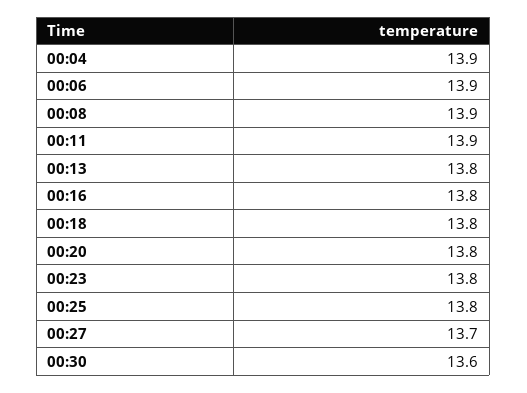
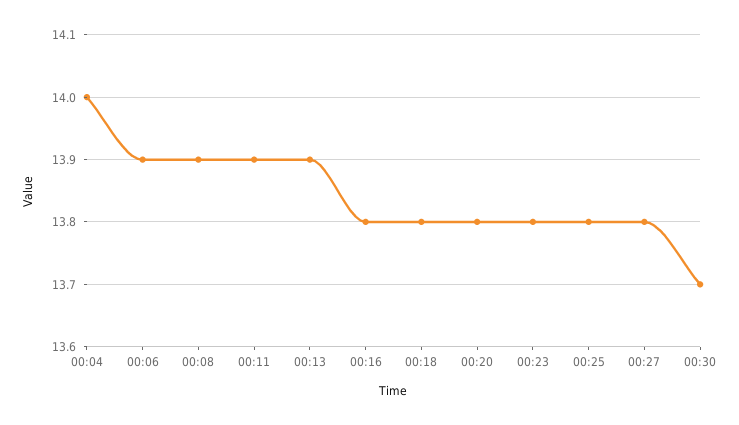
  {
-   "00:04": 13.9,
+   "00:04": 14,
    "00:06": 13.9,
    "00:08": 13.9,
    "00:11": 13.9,
-   "00:13": 13.8,
+   "00:13": 13.9,
    "00:16": 13.8,
    "00:18": 13.8,
    "00:20": 13.8,
    "00:23": 13.8,
    "00:25": 13.8,
-   "00:27": 13.7,
+   "00:27": 13.8,
-   "00:30": 13.6
+   "00:30": 13.7
  }

